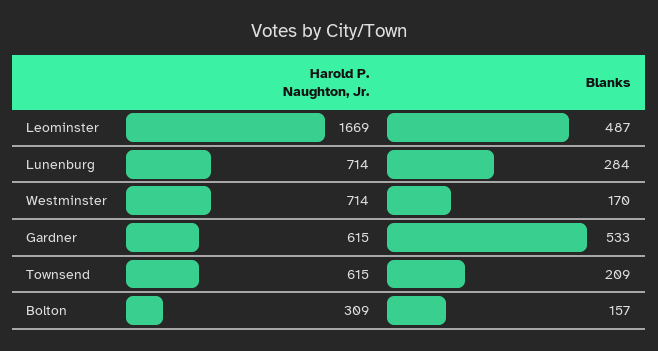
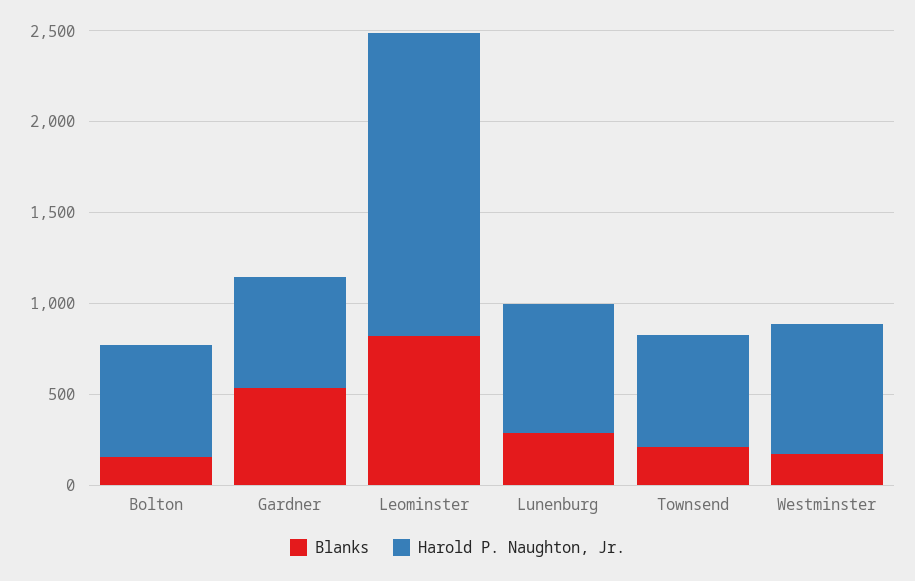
  {
    "Harold P. Naughton, Jr.": {
      "Leominster": 1669,
      "Lunenburg": 714,
      "Westminster": 714,
      "Gardner": 615,
      "Townsend": 615,
-     "Bolton": 309
+     "Bolton": 600
    },
    "Blanks": {
-     "Leominster": 487,
+     "Leominster": 800,
      "Lunenburg": 284,
      "Westminster": 170,
      "Gardner": 533,
      "Townsend": 209,
      "Bolton": 157
    }
  }

